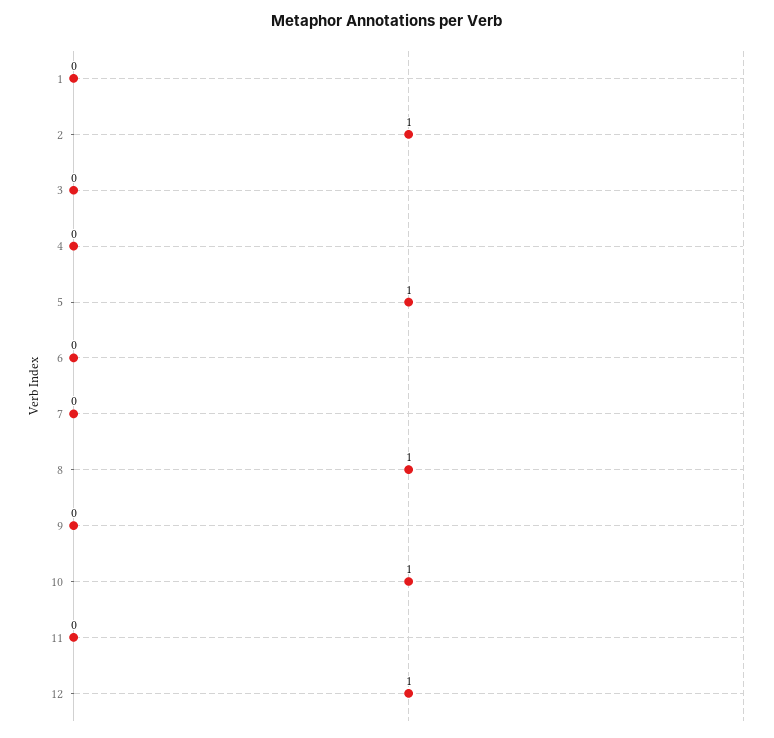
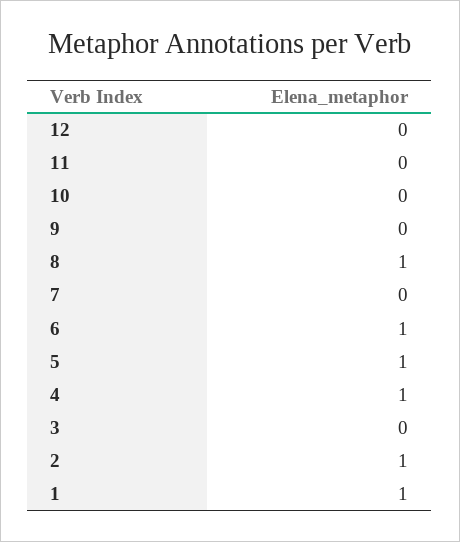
  {
-   "1": 0,
+   "1": 1,
    "2": 1,
    "3": 0,
-   "4": 0,
+   "4": 1,
    "5": 1,
-   "6": 0,
+   "6": 1,
    "7": 0,
    "8": 1,
    "9": 0,
-   "10": 1,
+   "10": 0,
    "11": 0,
-   "12": 1
+   "12": 0
  }

